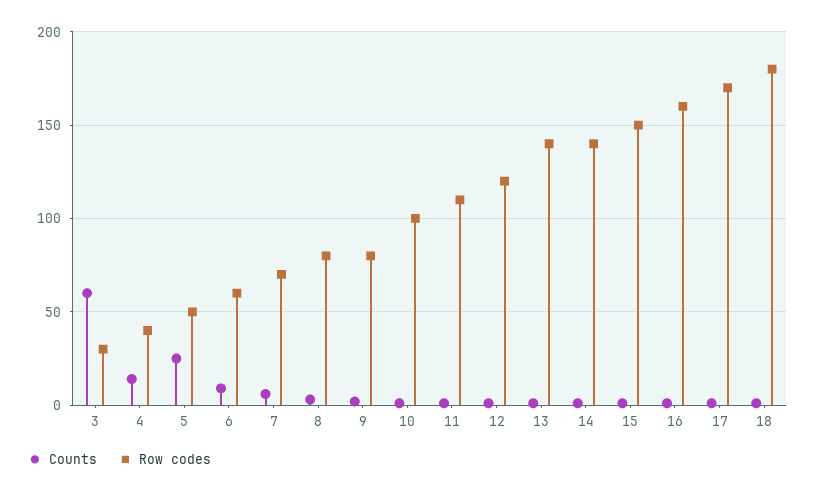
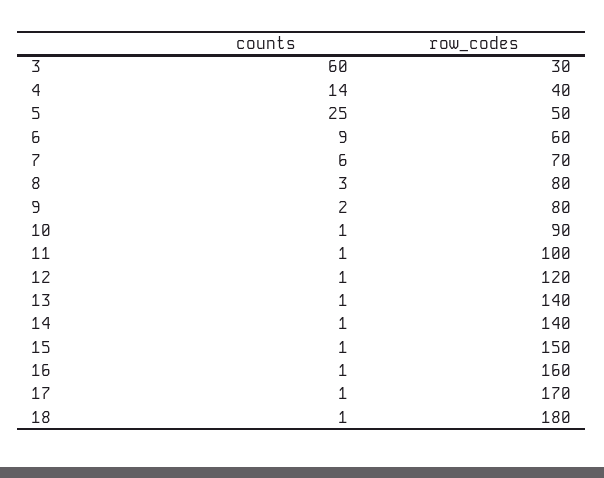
  {
    "Counts": {
      "3": 60,
      "4": 14,
      "5": 25,
      "6": 9,
      "7": 6,
      "8": 3,
      "9": 2,
      "10": 1,
      "11": 1,
      "12": 1,
      "13": 1,
      "14": 1,
      "15": 1,
      "16": 1,
      "17": 1,
      "18": 1
    },
    "Row codes": {
      "3": 30,
      "4": 40,
      "5": 50,
      "6": 60,
      "7": 70,
      "8": 80,
      "9": 80,
-     "10": 100,
+     "10": 90,
-     "11": 110,
+     "11": 100,
      "12": 120,
      "13": 140,
      "14": 140,
      "15": 150,
      "16": 160,
      "17": 170,
      "18": 180
    }
  }

